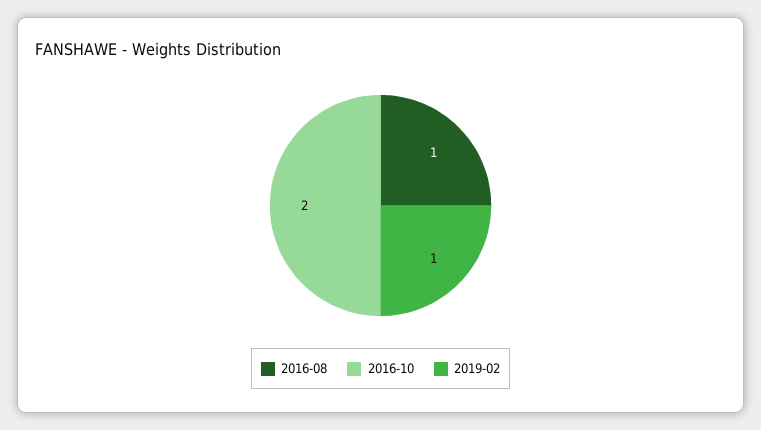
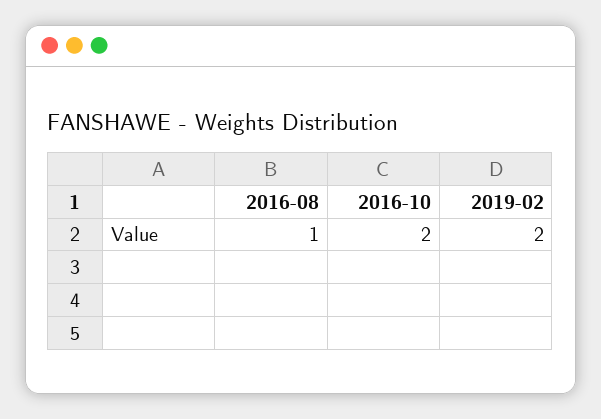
  {
    "2016-08": 1,
    "2016-10": 2,
-   "2019-02": 1
+   "2019-02": 2
  }

